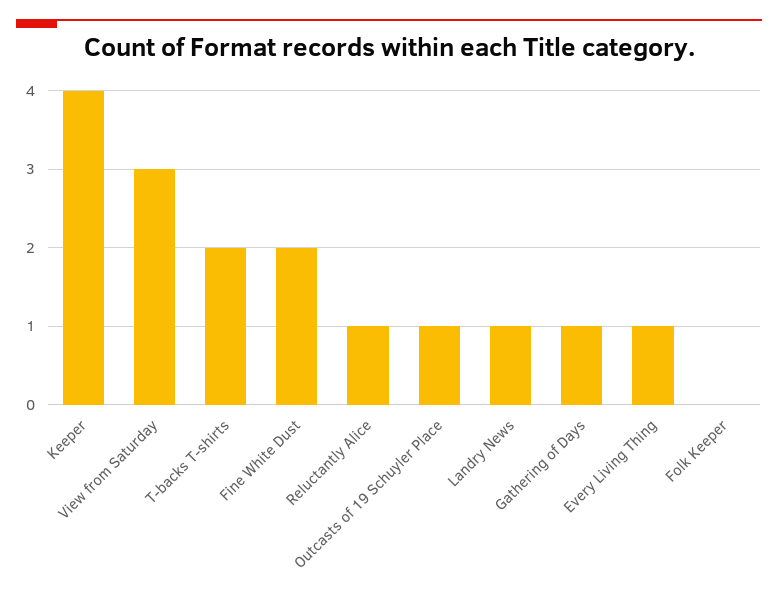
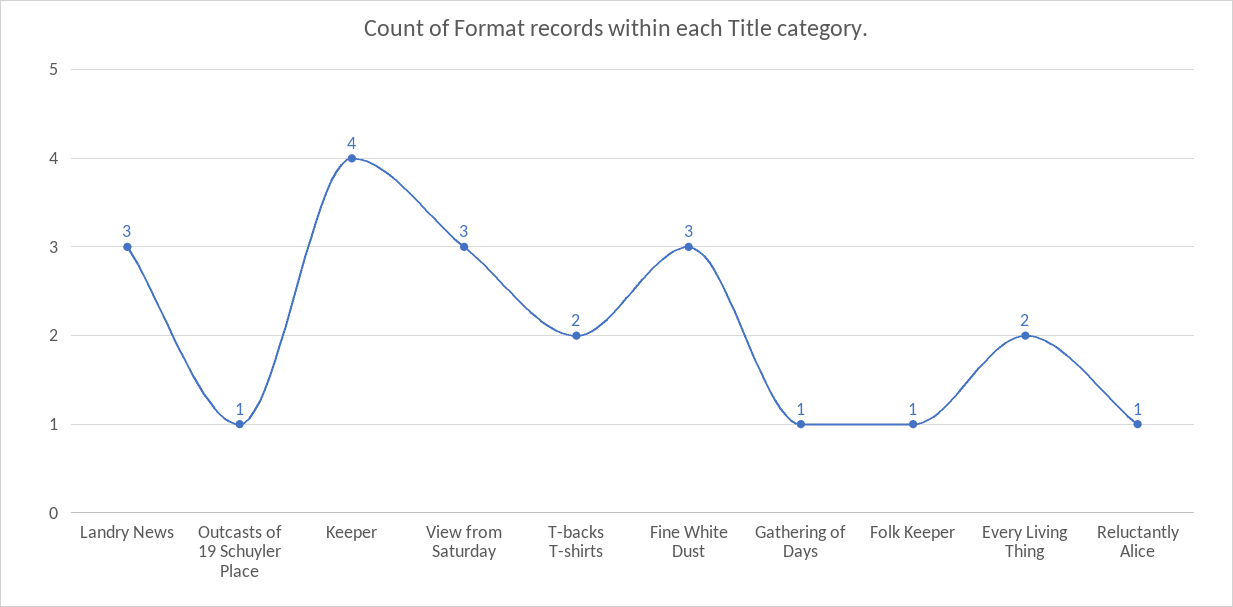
  {
    "Keeper": 4,
    "View from Saturday": 3,
    "T-backs T-shirts": 2,
-   "Fine White Dust": 2,
+   "Fine White Dust": 3,
    "Reluctantly Alice": 1,
    "Outcasts of 19 Schuyler Place": 1,
-   "Landry News": 1,
+   "Landry News": 3,
    "Gathering of Days": 1,
-   "Every Living Thing": 1,
+   "Every Living Thing": 2,
-   "Folk Keeper": 0
+   "Folk Keeper": 1
  }

